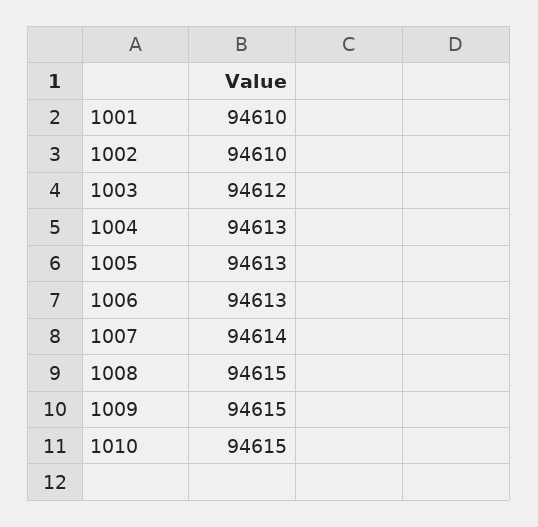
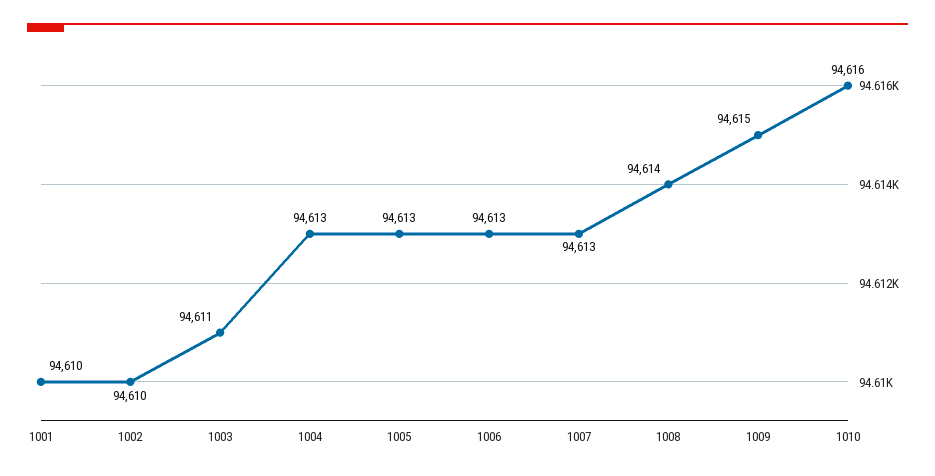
  {
    "1001": 94610,
    "1002": 94610,
-   "1003": 94612,
+   "1003": 94611,
    "1004": 94613,
    "1005": 94613,
    "1006": 94613,
-   "1007": 94614,
+   "1007": 94613,
-   "1008": 94615,
+   "1008": 94614,
    "1009": 94615,
-   "1010": 94615
+   "1010": 94616
  }

